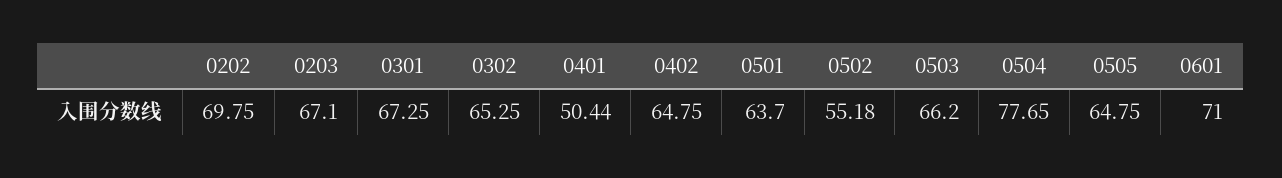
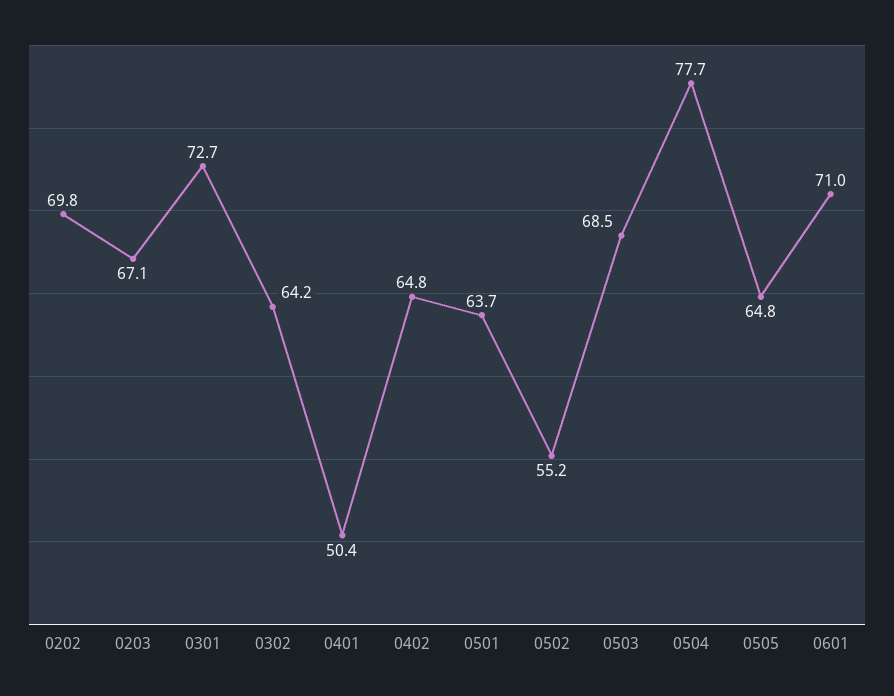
  {
    "0202": 69.75,
    "0203": 67.1,
-   "0301": 67.25,
+   "0301": 72.7,
-   "0302": 65.25,
+   "0302": 64.2,
    "0401": 50.44,
    "0402": 64.75,
    "0501": 63.7,
    "0502": 55.18,
-   "0503": 66.2,
+   "0503": 68.5,
    "0504": 77.65,
    "0505": 64.75,
    "0601": 71
  }

